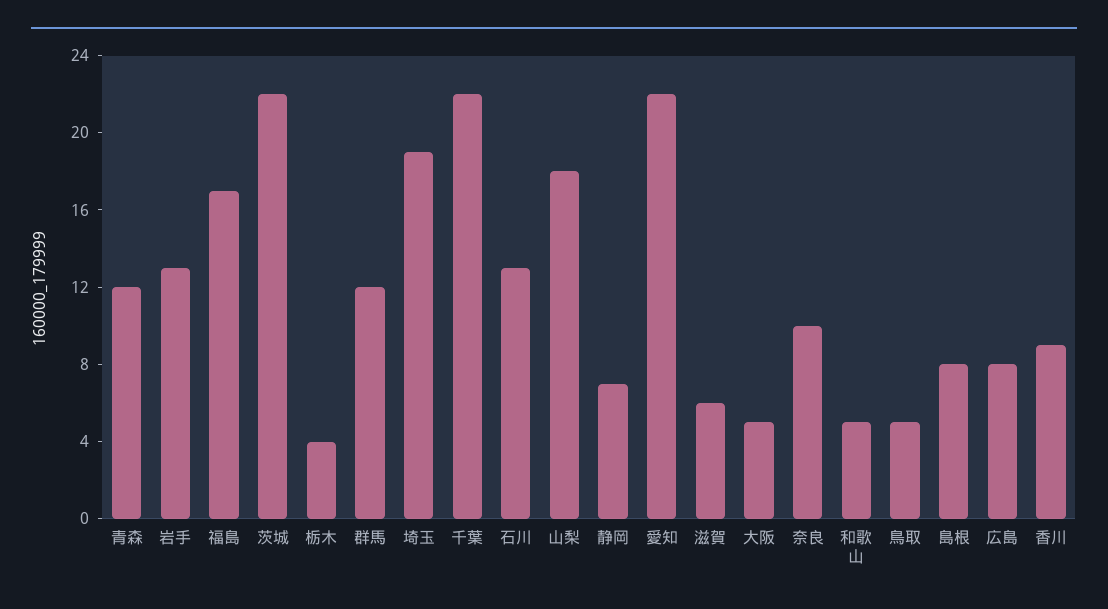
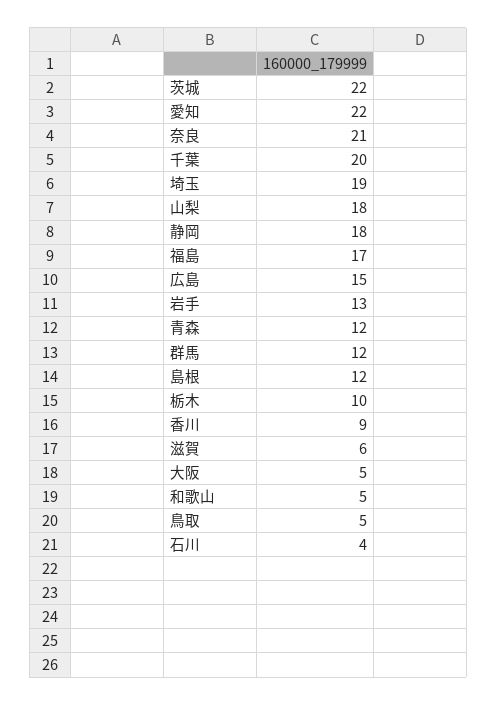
  {
    "青森": 12,
    "岩手": 13,
    "福島": 17,
    "茨城": 22,
-   "栃木": 4,
+   "栃木": 10,
    "群馬": 12,
    "埼玉": 19,
-   "千葉": 22,
+   "千葉": 20,
-   "石川": 13,
+   "石川": 4,
    "山梨": 18,
-   "静岡": 7,
+   "静岡": 18,
    "愛知": 22,
    "滋賀": 6,
    "大阪": 5,
-   "奈良": 10,
+   "奈良": 21,
    "和歌山": 5,
    "鳥取": 5,
-   "島根": 8,
+   "島根": 12,
-   "広島": 8,
+   "広島": 15,
    "香川": 9
  }

